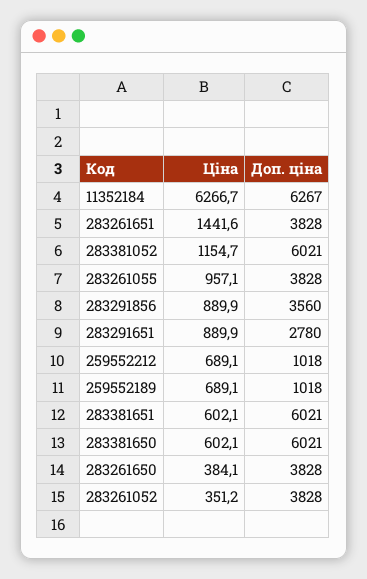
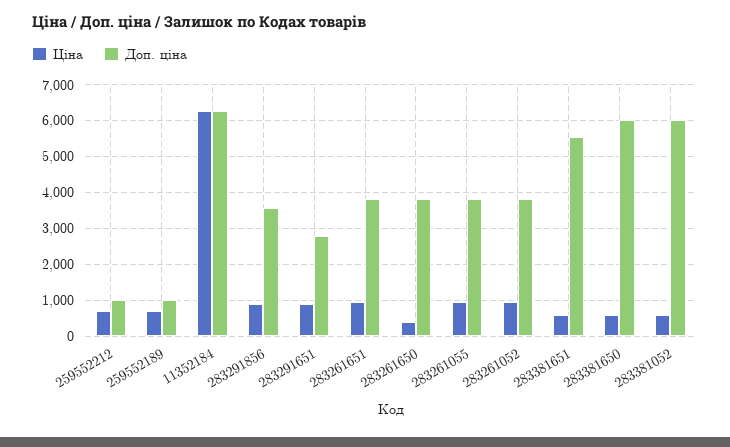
  {
    "Ціна": {
      "11352184": 6266.7,
-     "283261651": 1441.6,
+     "283261651": 1000,
-     "283381052": 1154.7,
+     "283381052": 600,
      "283261055": 957.1,
      "283291856": 889.9,
      "283291651": 889.9,
      "259552212": 689.1,
      "259552189": 689.1,
      "283381651": 602.1,
      "283381650": 602.1,
      "283261650": 384.1,
-     "283261052": 351.2
+     "283261052": 1000
    },
    "Доп. ціна": {
      "11352184": 6267,
      "283261651": 3828,
      "283381052": 6021,
      "283261055": 3828,
      "283291856": 3560,
      "283291651": 2780,
      "259552212": 1018,
      "259552189": 1018,
-     "283381651": 6021,
+     "283381651": 5600,
      "283381650": 6021,
      "283261650": 3828,
      "283261052": 3828
    }
  }

